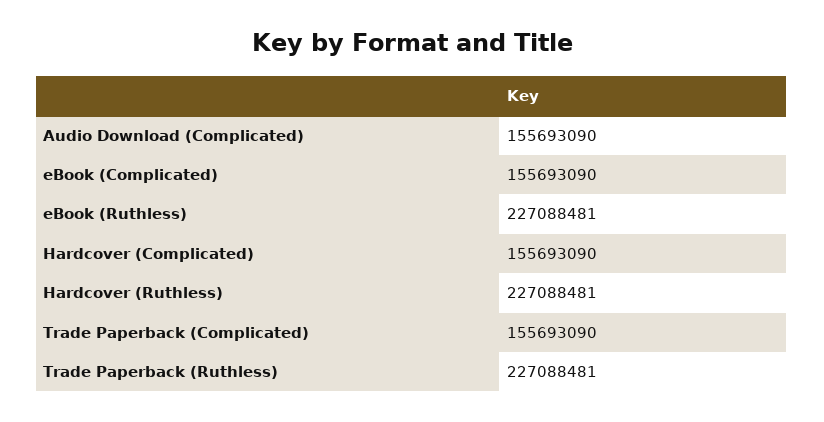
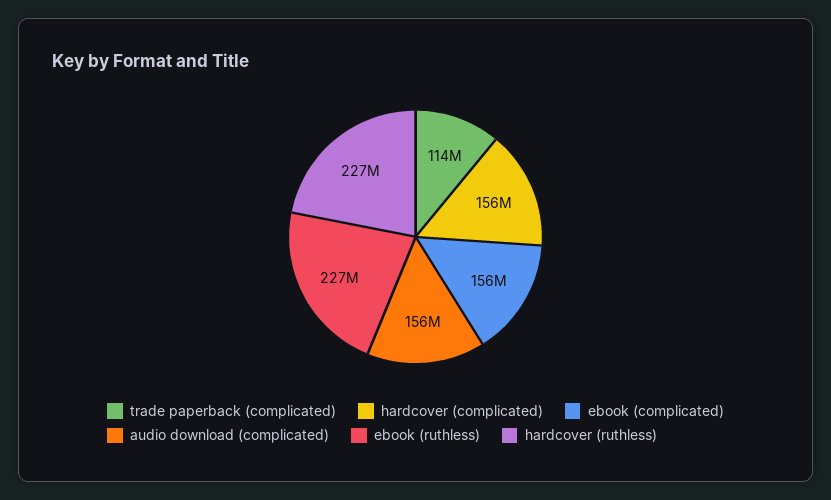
  {
    "Audio Download (Complicated)": 155693090,
    "eBook (Complicated)": 155693090,
    "eBook (Ruthless)": 227088481,
    "Hardcover (Complicated)": 155693090,
    "Hardcover (Ruthless)": 227088481,
-   "Trade Paperback (Complicated)": 155693090,
+   "Trade Paperback (Complicated)": 114000000
-   "Trade Paperback (Ruthless)": 227088481
  }

